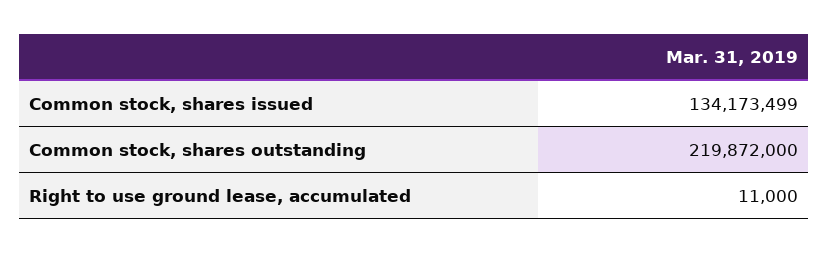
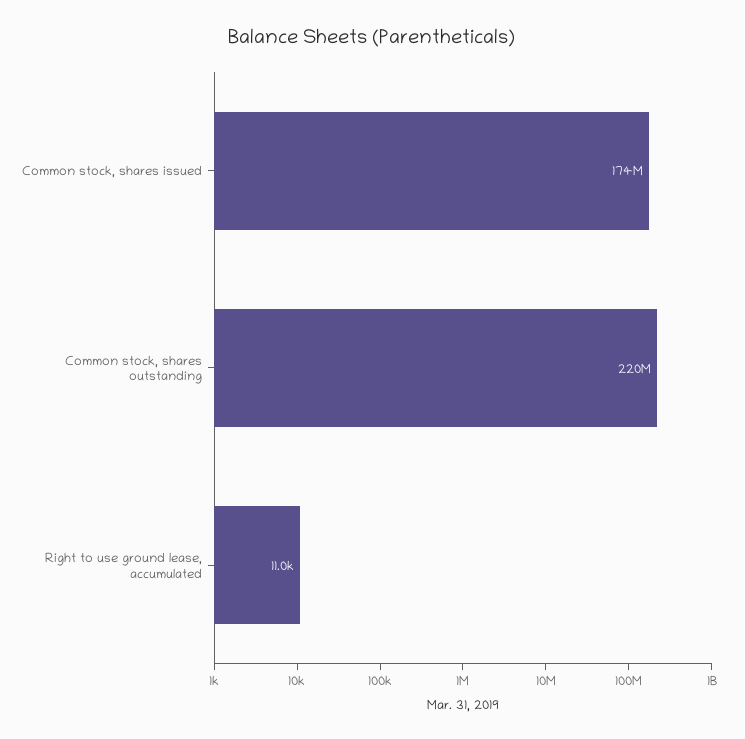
  {
-   "Common stock, shares issued": 134173499,
+   "Common stock, shares issued": 174000000,
    "Common stock, shares outstanding": 219872000,
    "Right to use ground lease, accumulated": 11000
  }

